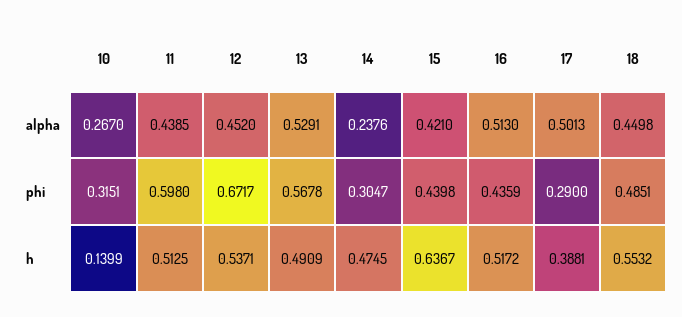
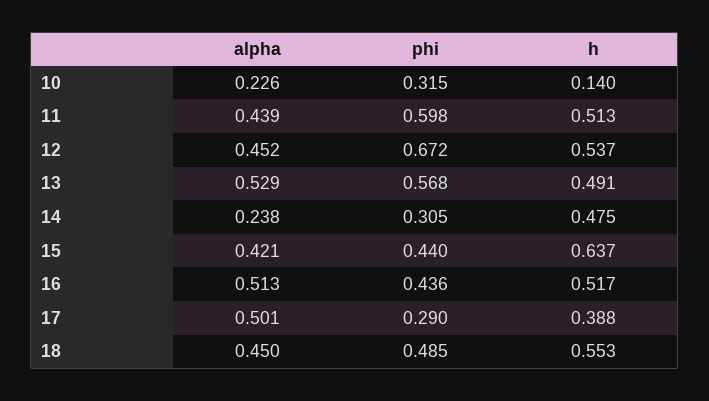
  {
    "10": {
-     "alpha": 0.267,
+     "alpha": 0.226,
      "phi": 0.3151,
      "h": 0.1399
    },
    "11": {
      "alpha": 0.4385,
      "phi": 0.598,
      "h": 0.5125
    },
    "12": {
      "alpha": 0.452,
      "phi": 0.6717,
      "h": 0.5371
    },
    "13": {
      "alpha": 0.5291,
      "phi": 0.5678,
      "h": 0.4909
    },
    "14": {
      "alpha": 0.2376,
      "phi": 0.3047,
      "h": 0.4745
    },
    "15": {
      "alpha": 0.421,
      "phi": 0.4398,
      "h": 0.6367
    },
    "16": {
      "alpha": 0.513,
      "phi": 0.4359,
      "h": 0.5172
    },
    "17": {
      "alpha": 0.5013,
      "phi": 0.29,
      "h": 0.3881
    },
    "18": {
      "alpha": 0.4498,
      "phi": 0.4851,
      "h": 0.5532
    }
  }

